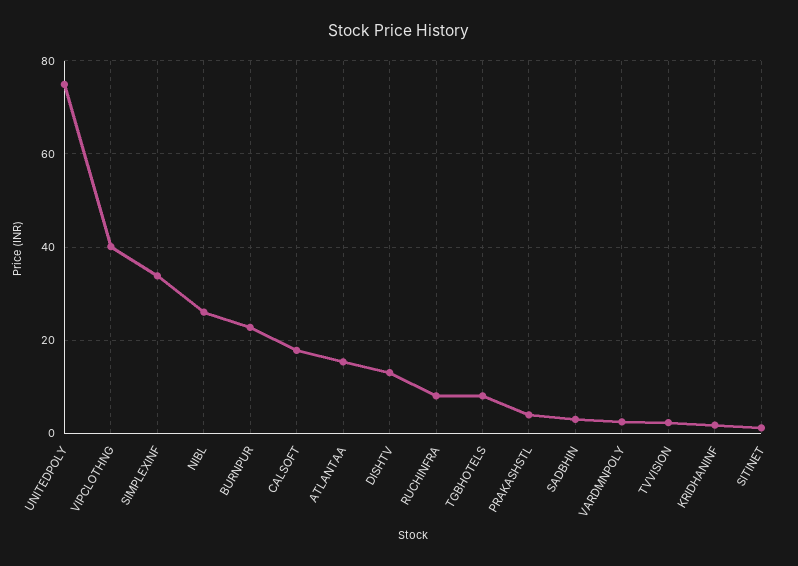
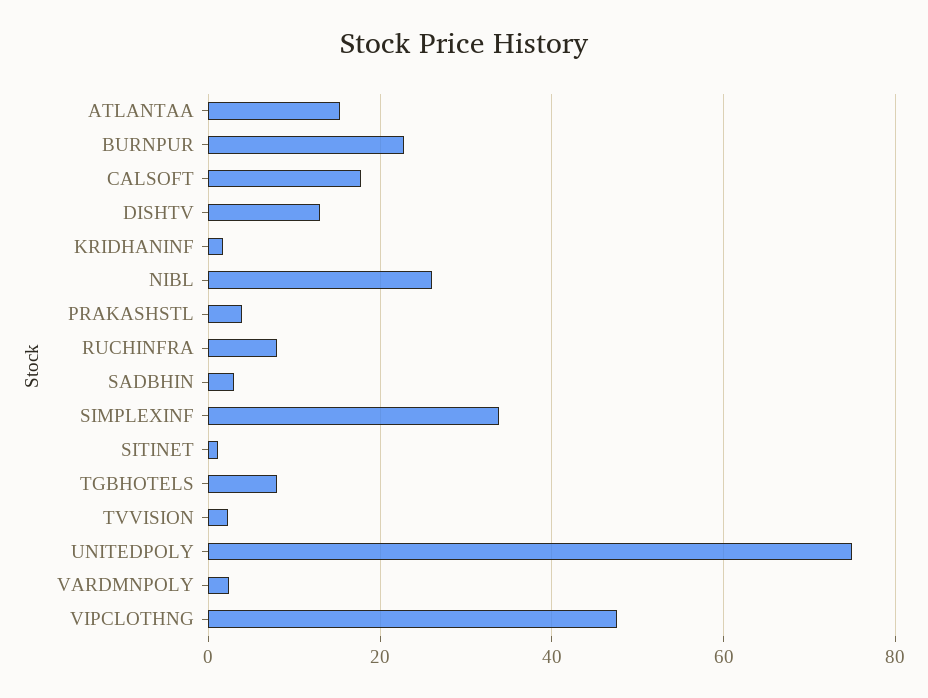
  {
    "UNITEDPOLY": 74,
-   "VIPCLOTHNG": 40,
+   "VIPCLOTHNG": 48,
    "SIMPLEXINF": 34,
    "NIBL": 26,
    "BURNPUR": 22,
    "CALSOFT": 18,
    "ATLANTAA": 16,
    "DISHTV": 14,
    "RUCHINFRA": 8,
    "TGBHOTELS": 8,
    "PRAKASHSTL": 4,
    "SADBHIN": 4,
    "VARDMNPOLY": 2,
    "TVVISION": 2,
    "KRIDHANINF": 2,
    "SITINET": 2
  }

